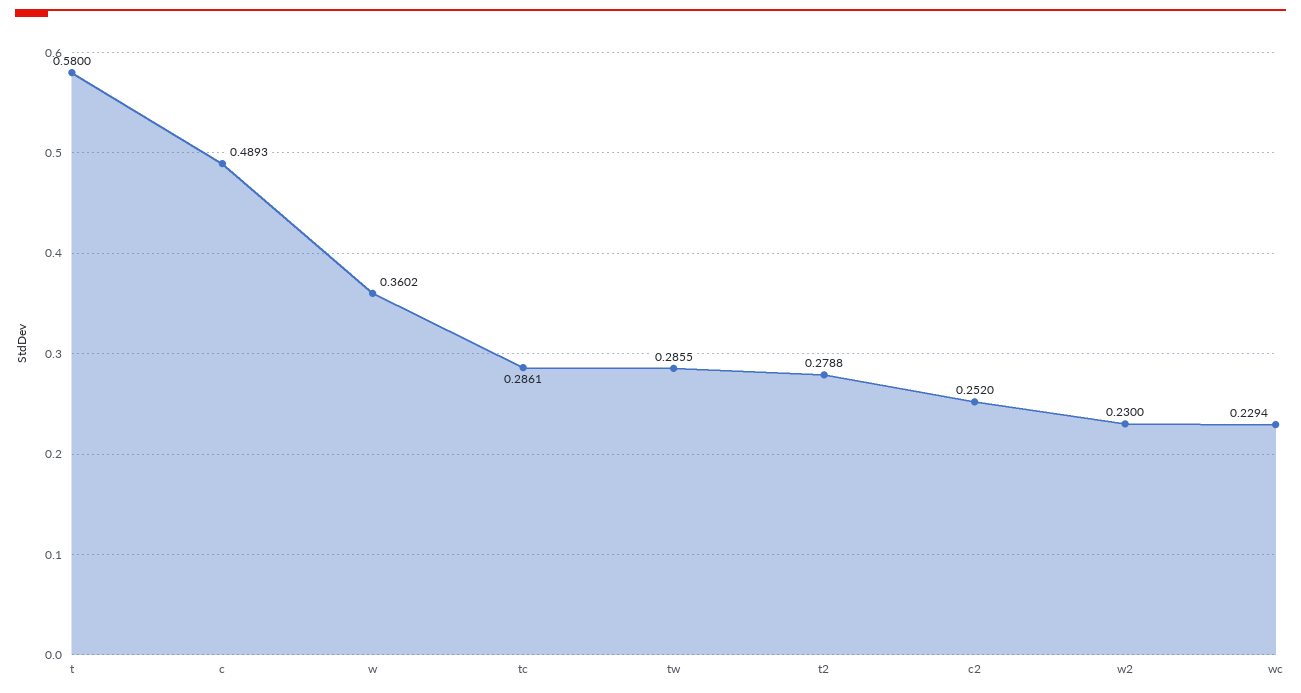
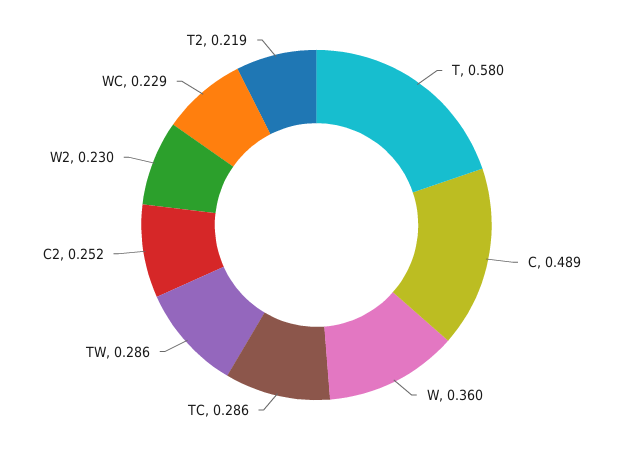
  {
    "t": 0.58,
    "c": 0.4893,
    "w": 0.3602,
    "tc": 0.2861,
    "tw": 0.2855,
-   "t2": 0.2788,
+   "t2": 0.219,
    "c2": 0.252,
    "w2": 0.23,
    "wc": 0.2294
  }

